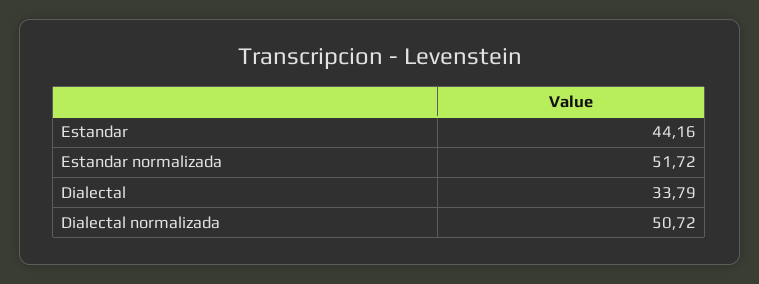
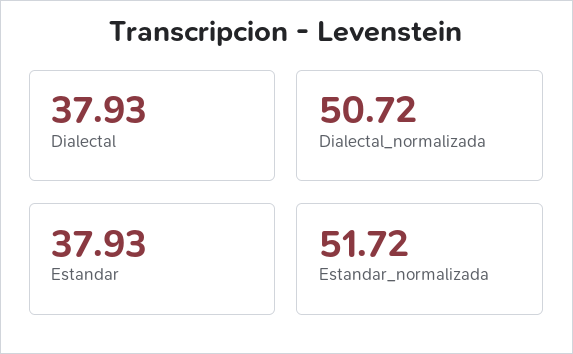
  {
-   "Estandar": 44.16,
+   "Estandar": 37.93,
    "Estandar normalizada": 51.72,
-   "Dialectal": 33.79,
+   "Dialectal": 37.93,
    "Dialectal normalizada": 50.72
  }

